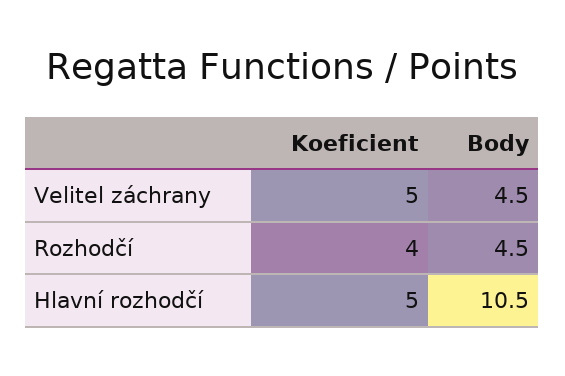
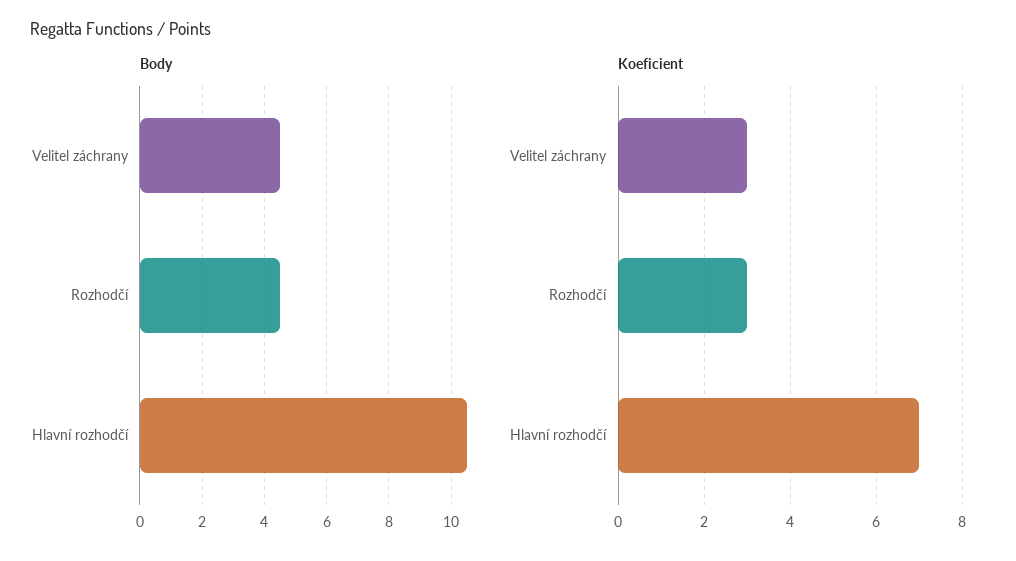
  {
    "Koeficient": {
-     "Velitel záchrany": 5,
+     "Velitel záchrany": 3,
-     "Rozhodčí": 4,
+     "Rozhodčí": 3,
-     "Hlavní rozhodčí": 5
+     "Hlavní rozhodčí": 7
    },
    "Body": {
      "Velitel záchrany": 4.5,
      "Rozhodčí": 4.5,
      "Hlavní rozhodčí": 10.5
    }
  }

